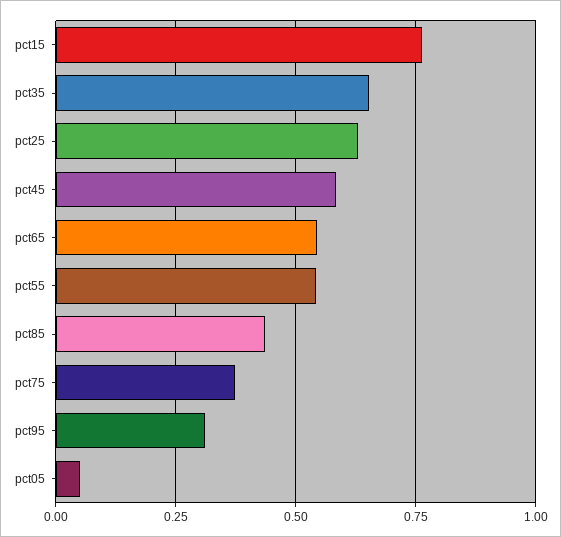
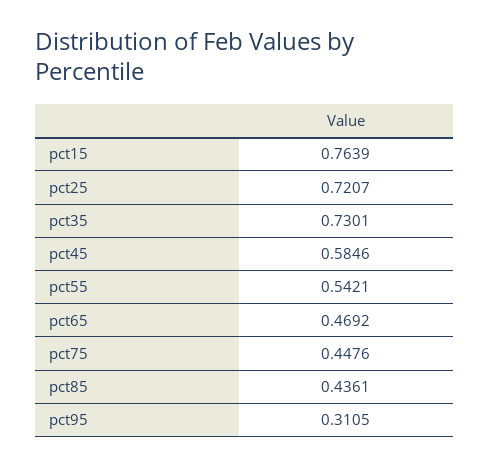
  {
    "pct15": 0.7639,
-   "pct35": 0.65,
+   "pct35": 0.7301,
-   "pct25": 0.625,
+   "pct25": 0.7207,
    "pct45": 0.5846,
-   "pct65": 0.55,
+   "pct65": 0.4692,
    "pct55": 0.5421,
    "pct85": 0.4361,
-   "pct75": 0.375,
+   "pct75": 0.4476,
-   "pct95": 0.3105,
+   "pct95": 0.3105
-   "pct05": 0.05
  }

